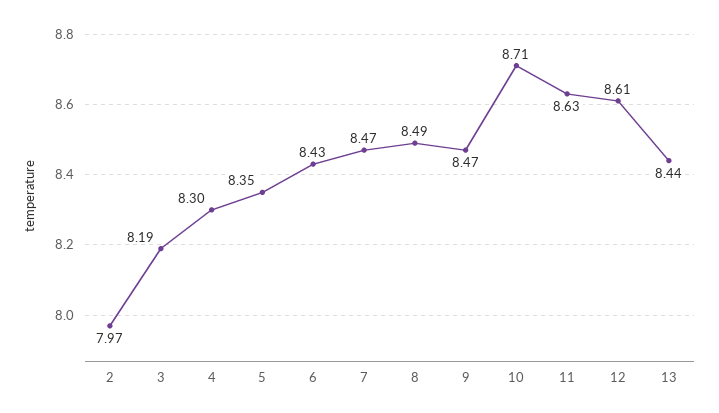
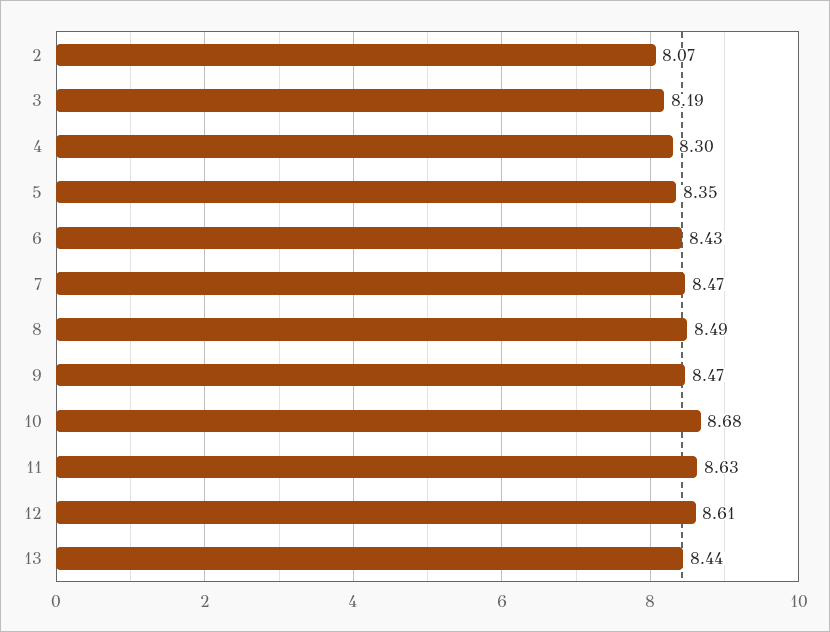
  {
-   "2": 7.97,
+   "2": 8.07,
    "3": 8.19,
    "4": 8.3,
    "5": 8.35,
    "6": 8.43,
    "7": 8.47,
    "8": 8.49,
    "9": 8.47,
-   "10": 8.71,
+   "10": 8.68,
    "11": 8.63,
    "12": 8.61,
    "13": 8.44
  }

